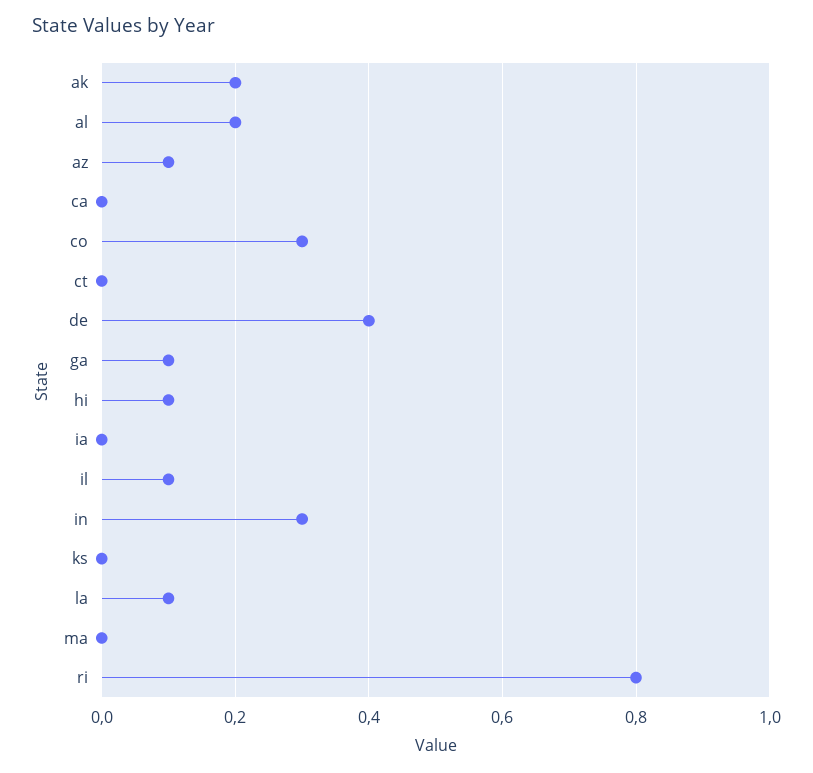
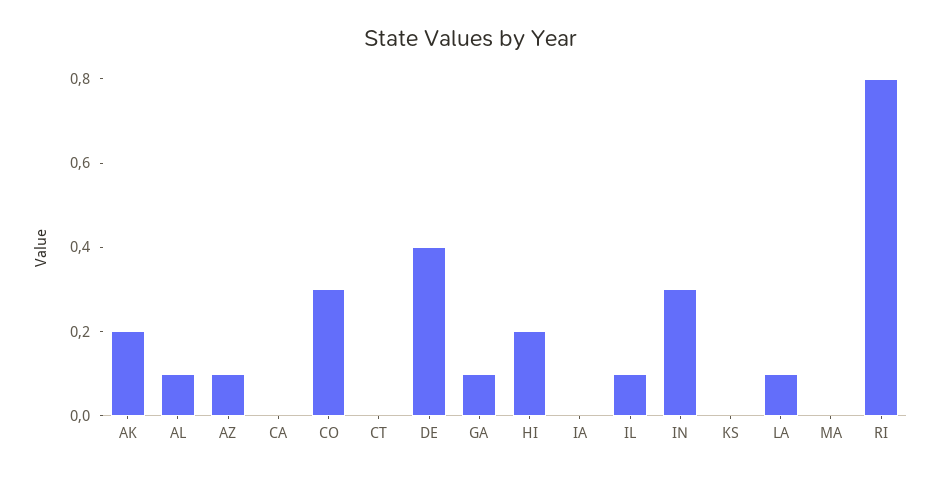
  {
    "ak": 0.2,
-   "al": 0.2,
+   "al": 0.1,
    "az": 0.1,
    "ca": 0,
    "co": 0.3,
    "ct": 0,
    "de": 0.4,
    "ga": 0.1,
-   "hi": 0.1,
+   "hi": 0.2,
    "ia": 0,
    "il": 0.1,
    "in": 0.3,
    "ks": 0,
    "la": 0.1,
    "ma": 0,
    "ri": 0.8
  }

